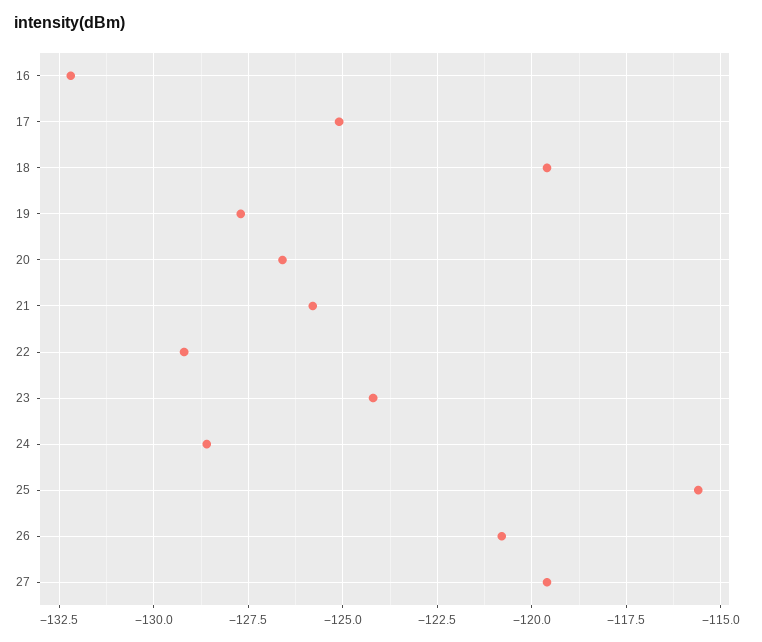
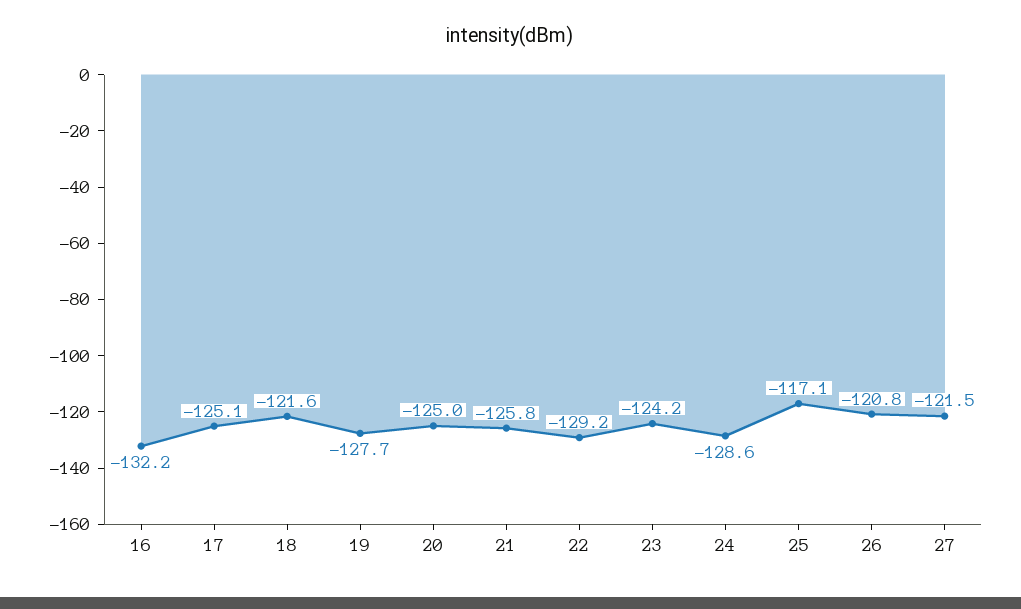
  {
    "16": -132.2,
    "17": -125.1,
-   "18": -119.5,
+   "18": -121.6,
    "19": -127.7,
-   "20": -126.5,
+   "20": -125,
    "21": -125.8,
    "22": -129.2,
    "23": -124.2,
    "24": -128.6,
-   "25": -115.5,
+   "25": -117.1,
    "26": -120.8,
-   "27": -119.5
+   "27": -121.5
  }

